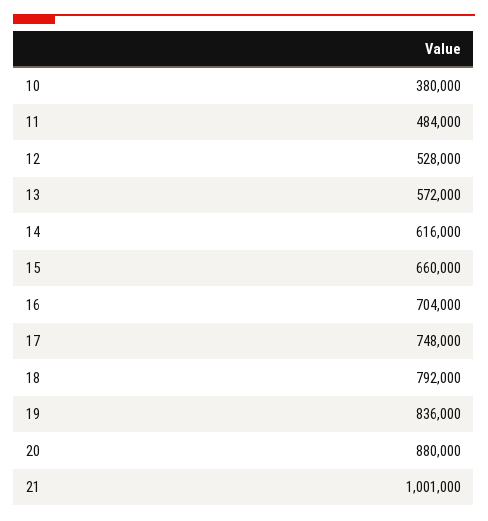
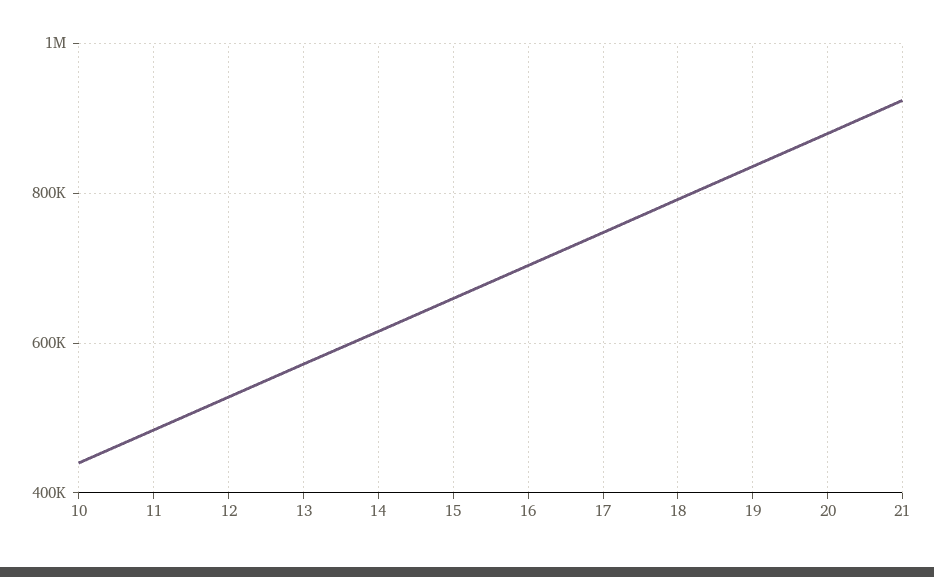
  {
-   "10": 380000,
+   "10": 440000,
    "11": 484000,
    "12": 528000,
    "13": 572000,
    "14": 616000,
    "15": 660000,
    "16": 704000,
    "17": 748000,
    "18": 792000,
    "19": 836000,
    "20": 880000,
-   "21": 1001000
+   "21": 920000
  }

